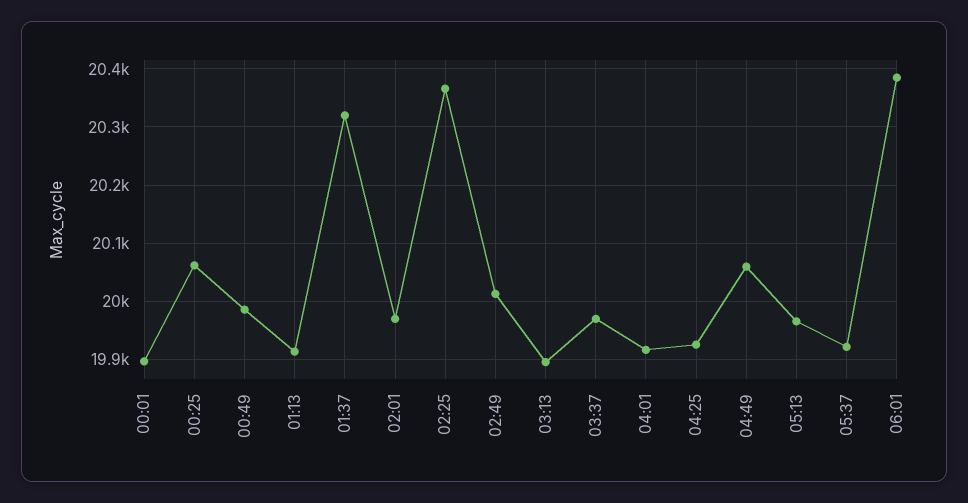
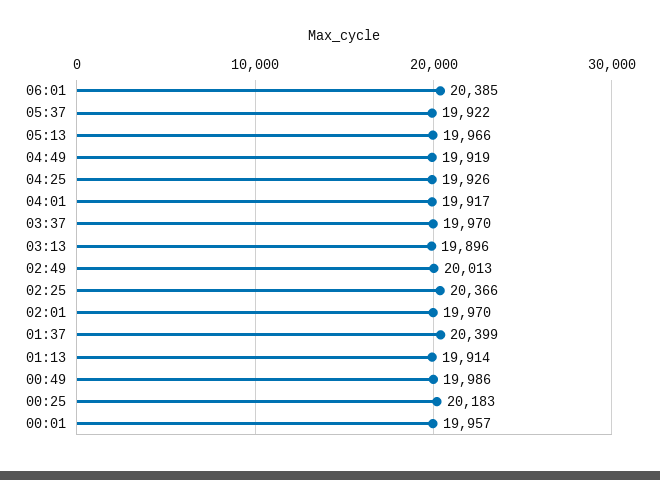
  {
-   "00:01": 19900,
+   "00:01": 19957,
-   "00:25": 20060,
+   "00:25": 20183,
    "00:49": 19986,
    "01:13": 19914,
-   "01:37": 20320,
+   "01:37": 20399,
    "02:01": 19970,
    "02:25": 20366,
    "02:49": 20013,
    "03:13": 19896,
    "03:37": 19970,
    "04:01": 19917,
    "04:25": 19926,
-   "04:49": 20060,
+   "04:49": 19919,
    "05:13": 19966,
    "05:37": 19922,
    "06:01": 20385
  }

